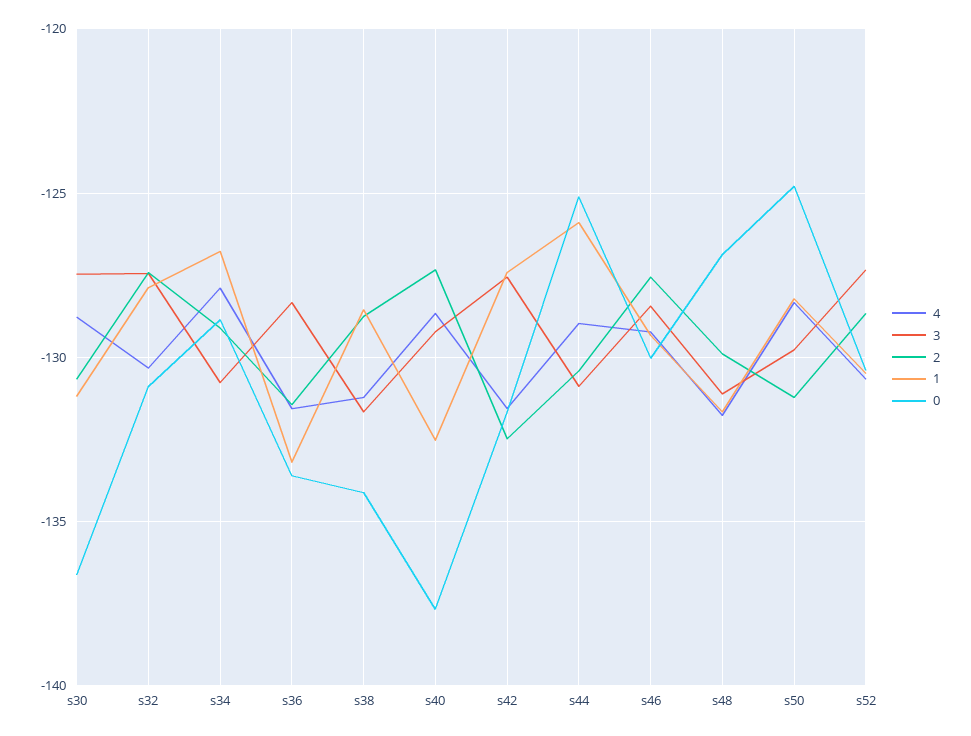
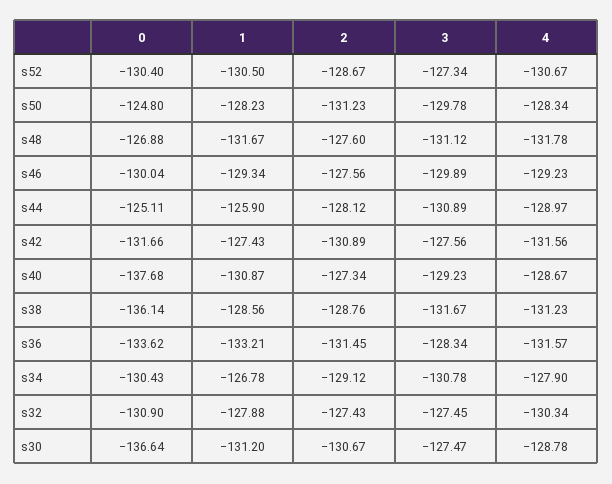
  {
    "4": {
      "s30": -128.78,
      "s32": -130.34,
      "s34": -127.9,
      "s36": -131.57,
      "s38": -131.23,
      "s40": -128.67,
      "s42": -131.56,
      "s44": -128.97,
      "s46": -129.23,
      "s48": -131.78,
      "s50": -128.34,
      "s52": -130.67
    },
    "3": {
      "s30": -127.47,
      "s32": -127.45,
      "s34": -130.78,
      "s36": -128.34,
      "s38": -131.67,
      "s40": -129.23,
      "s42": -127.56,
      "s44": -130.89,
-     "s46": -128.5,
+     "s46": -129.89,
      "s48": -131.12,
      "s50": -129.78,
      "s52": -127.34
    },
    "2": {
      "s30": -130.67,
      "s32": -127.43,
      "s34": -129.12,
      "s36": -131.45,
      "s38": -128.76,
      "s40": -127.34,
-     "s42": -132.5,
+     "s42": -130.89,
-     "s44": -130.5,
+     "s44": -128.12,
      "s46": -127.56,
-     "s48": -130,
+     "s48": -127.6,
      "s50": -131.23,
      "s52": -128.67
    },
    "1": {
      "s30": -131.2,
      "s32": -127.88,
      "s34": -126.78,
      "s36": -133.21,
      "s38": -128.56,
-     "s40": -132.5,
+     "s40": -130.87,
      "s42": -127.43,
      "s44": -125.9,
      "s46": -129.34,
      "s48": -131.67,
      "s50": -128.23,
      "s52": -130.5
    },
    "0": {
      "s30": -136.64,
      "s32": -130.9,
-     "s34": -129,
+     "s34": -130.43,
      "s36": -133.62,
-     "s38": -134,
+     "s38": -136.14,
      "s40": -137.68,
      "s42": -131.66,
      "s44": -125.11,
      "s46": -130.04,
      "s48": -126.88,
      "s50": -124.8,
      "s52": -130.4
    }
  }

